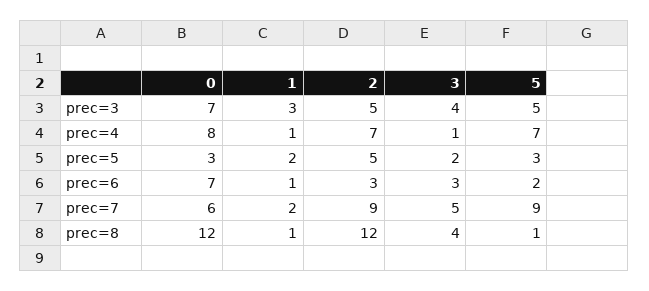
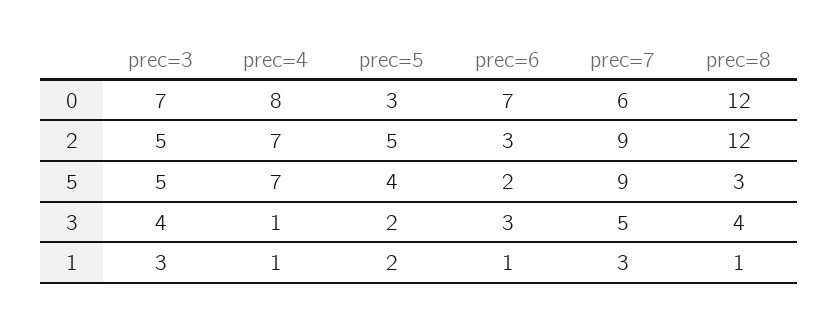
  {
    "0": {
      "prec=3": 7,
      "prec=4": 8,
      "prec=5": 3,
      "prec=6": 7,
      "prec=7": 6,
      "prec=8": 12
    },
    "1": {
      "prec=3": 3,
      "prec=4": 1,
      "prec=5": 2,
      "prec=6": 1,
-     "prec=7": 2,
+     "prec=7": 3,
      "prec=8": 1
    },
    "2": {
      "prec=3": 5,
      "prec=4": 7,
      "prec=5": 5,
      "prec=6": 3,
      "prec=7": 9,
      "prec=8": 12
    },
    "3": {
      "prec=3": 4,
      "prec=4": 1,
      "prec=5": 2,
      "prec=6": 3,
      "prec=7": 5,
      "prec=8": 4
    },
    "5": {
      "prec=3": 5,
      "prec=4": 7,
-     "prec=5": 3,
+     "prec=5": 4,
      "prec=6": 2,
      "prec=7": 9,
-     "prec=8": 1
+     "prec=8": 3
    }
  }

